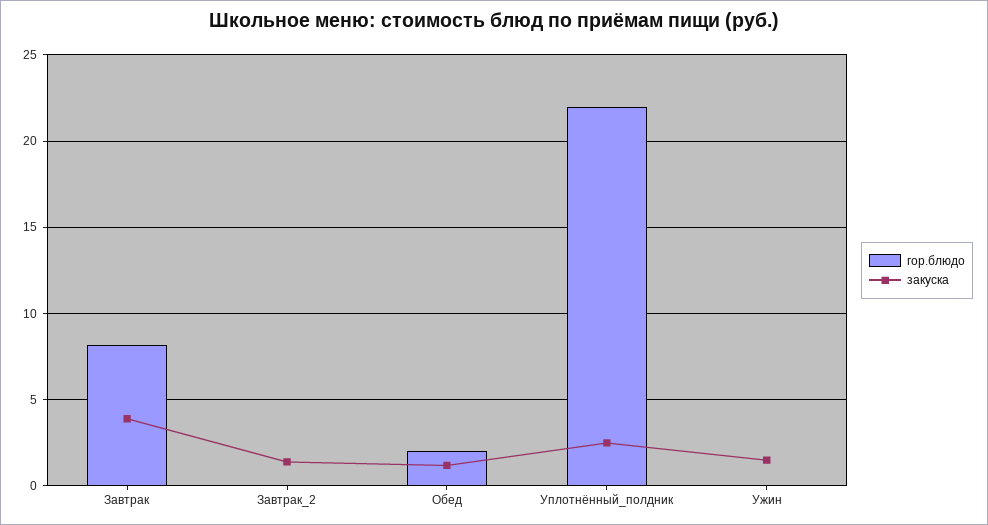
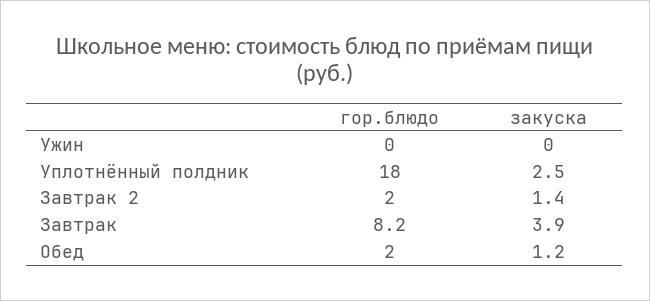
  {
    "гор.блюдо": {
      "Завтрак": 8.2,
-     "Завтрак_2": 0,
+     "Завтрак_2": 2,
      "Обед": 2,
-     "Уплотнённый_полдник": 22,
+     "Уплотнённый_полдник": 18,
      "Ужин": 0
    },
    "закуска": {
      "Завтрак": 3.9,
      "Завтрак_2": 1.4,
      "Обед": 1.2,
      "Уплотнённый_полдник": 2.5,
-     "Ужин": 1.5
+     "Ужин": 0
    }
  }

